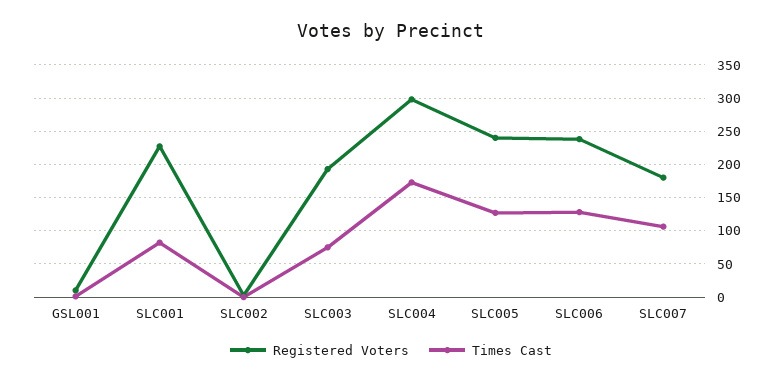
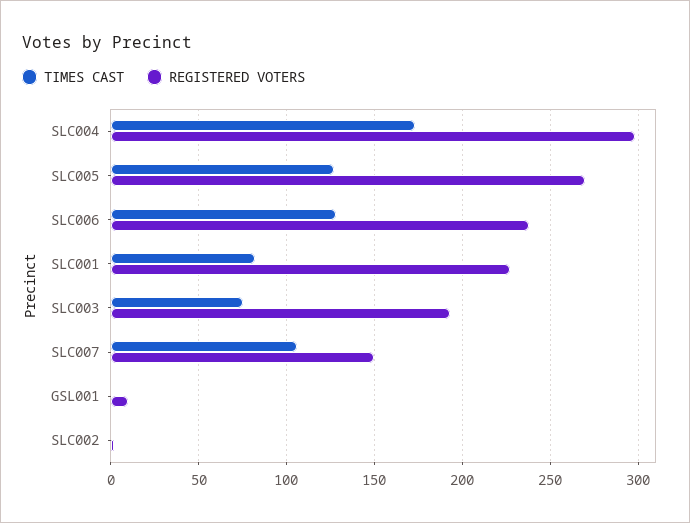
  {
    "Registered Voters": {
      "GSL001": 10,
      "SLC001": 225,
      "SLC002": 0,
      "SLC003": 195,
      "SLC004": 300,
-     "SLC005": 240,
+     "SLC005": 270,
      "SLC006": 240,
-     "SLC007": 180
+     "SLC007": 150
    },
    "Times Cast": {
      "GSL001": 0,
      "SLC001": 80,
      "SLC002": 0,
      "SLC003": 75,
      "SLC004": 175,
      "SLC005": 125,
      "SLC006": 130,
      "SLC007": 105
    }
  }

